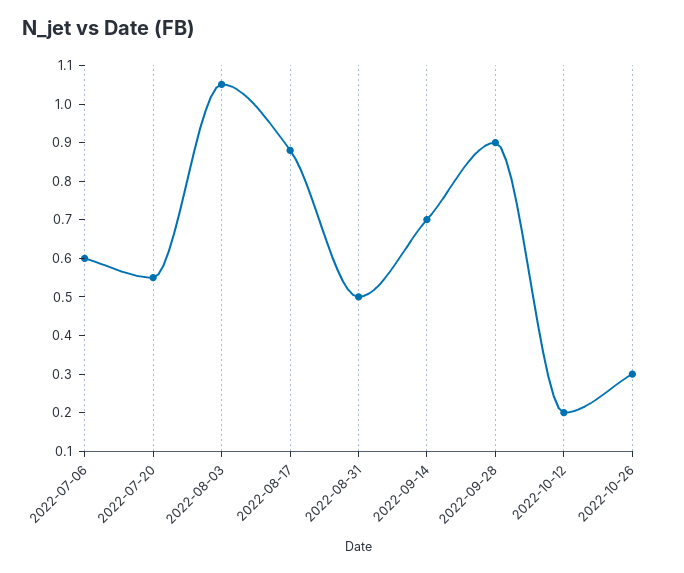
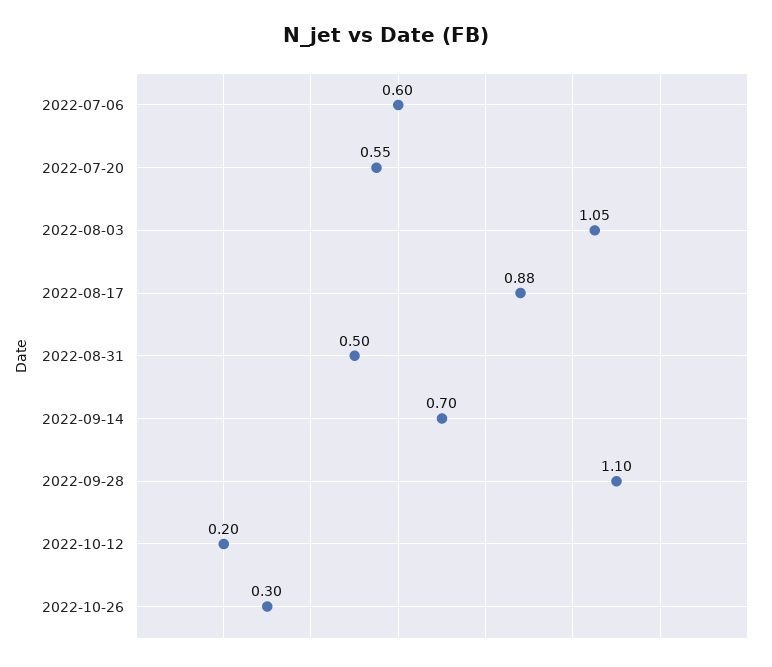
  {
    "2022-07-06": 0.6,
    "2022-07-20": 0.55,
    "2022-08-03": 1.05,
    "2022-08-17": 0.88,
    "2022-08-31": 0.5,
    "2022-09-14": 0.7,
-   "2022-09-28": 0.9,
+   "2022-09-28": 1.1,
    "2022-10-12": 0.2,
    "2022-10-26": 0.3
  }

